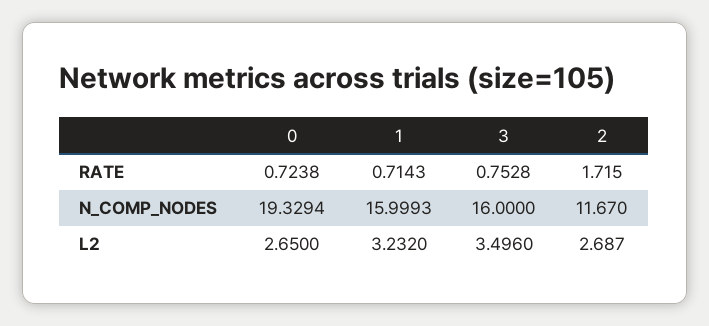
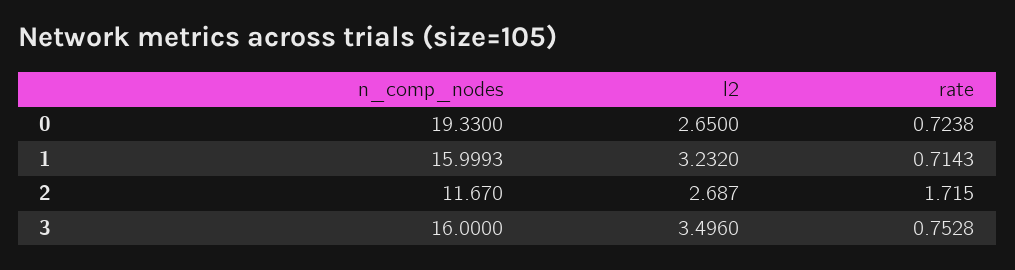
  {
    "0": {
      "RATE": 0.7238,
-     "N_COMP_NODES": 19.3294,
+     "N_COMP_NODES": 19.33,
      "L2": 2.65
    },
    "1": {
      "RATE": 0.7143,
      "N_COMP_NODES": 15.9993,
      "L2": 3.232
    },
    "3": {
      "RATE": 0.7528,
      "N_COMP_NODES": 16,
      "L2": 3.496
    },
    "2": {
      "RATE": 1.715,
      "N_COMP_NODES": 11.67,
      "L2": 2.687
    }
  }

